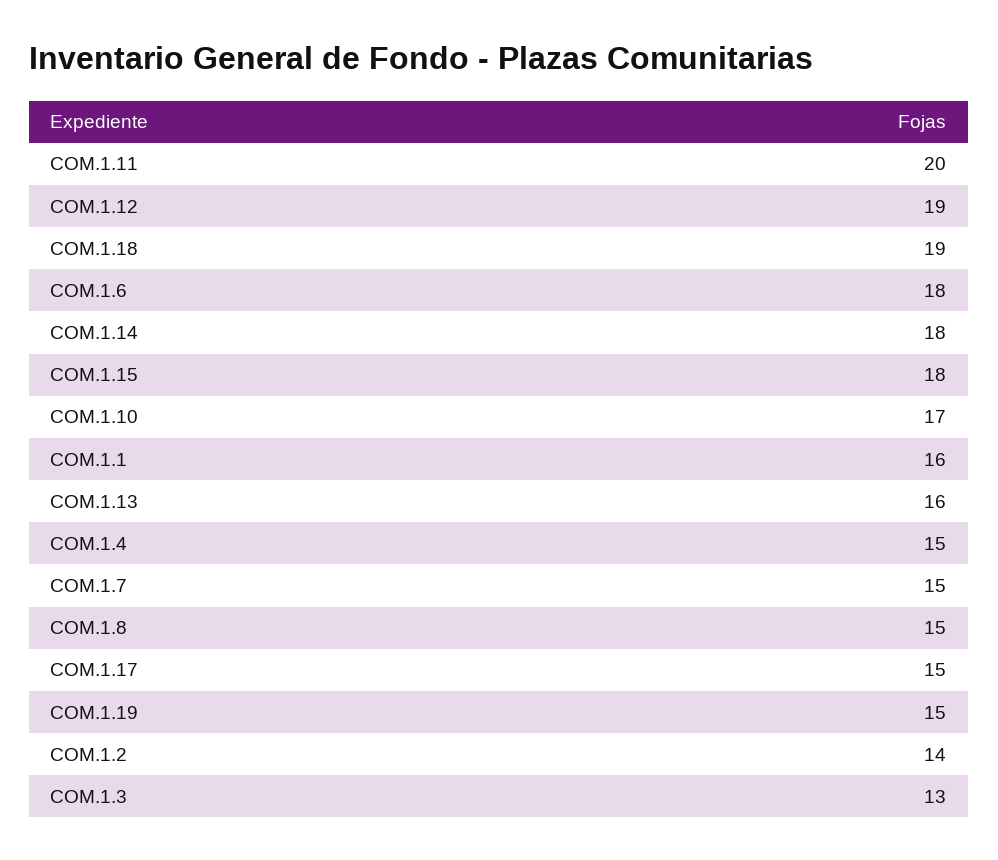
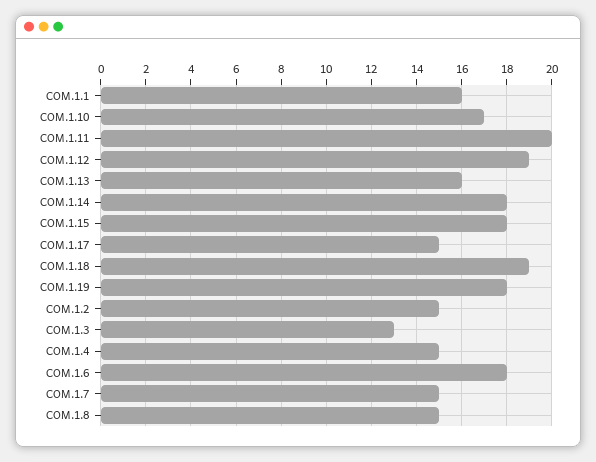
  {
    "COM.1.11": 20,
    "COM.1.12": 19,
    "COM.1.18": 19,
    "COM.1.6": 18,
    "COM.1.14": 18,
    "COM.1.15": 18,
    "COM.1.10": 17,
    "COM.1.1": 16,
    "COM.1.13": 16,
    "COM.1.4": 15,
    "COM.1.7": 15,
    "COM.1.8": 15,
    "COM.1.17": 15,
-   "COM.1.19": 15,
+   "COM.1.19": 18,
-   "COM.1.2": 14,
+   "COM.1.2": 15,
    "COM.1.3": 13
  }

